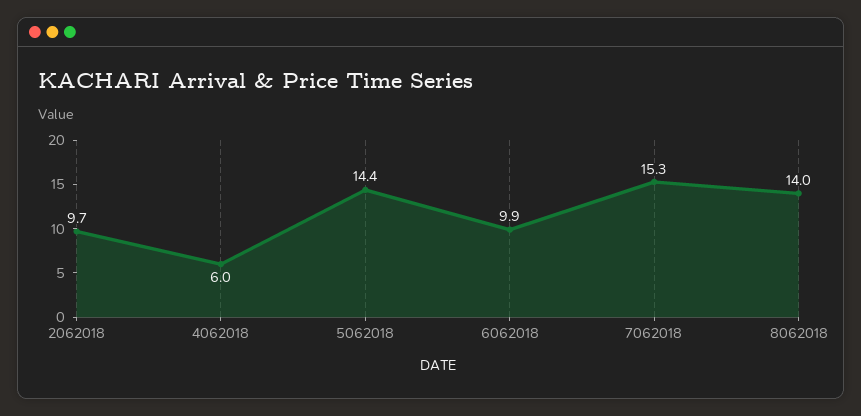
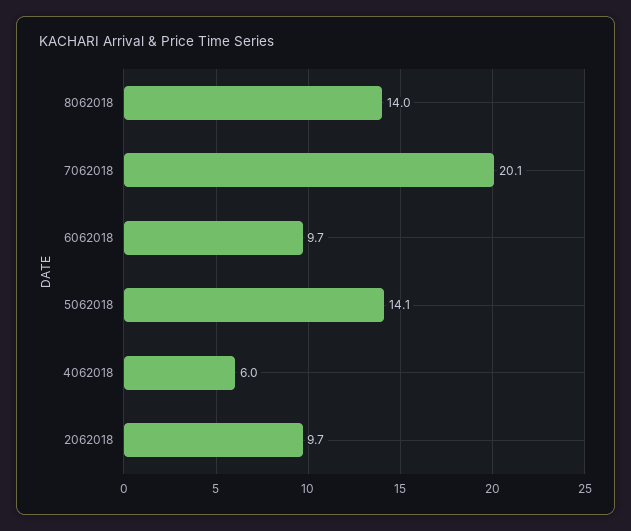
  {
    "2062018": 9.7,
    "4062018": 6,
-   "5062018": 14.4,
+   "5062018": 14.1,
-   "6062018": 9.9,
+   "6062018": 9.7,
-   "7062018": 15.3,
+   "7062018": 20.1,
    "8062018": 14
  }

